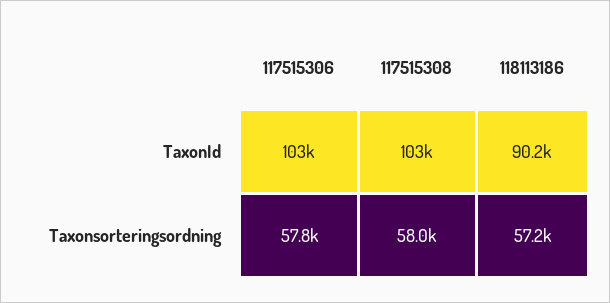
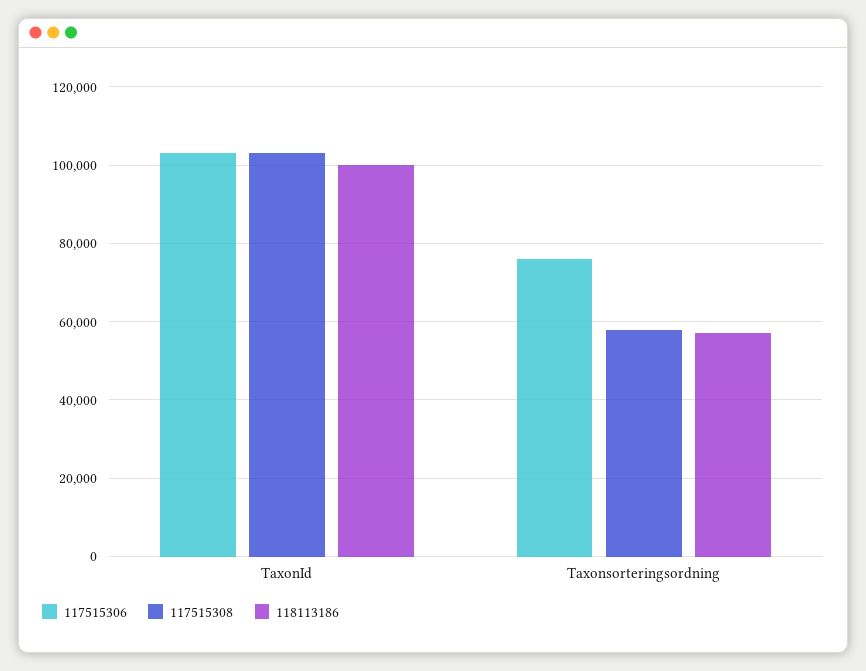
  {
    "117515306": {
      "TaxonId": 103000,
-     "Taxonsorteringsordning": 57800
+     "Taxonsorteringsordning": 76000
    },
    "117515308": {
      "TaxonId": 103000,
      "Taxonsorteringsordning": 58000
    },
    "118113186": {
-     "TaxonId": 90200,
+     "TaxonId": 100000,
      "Taxonsorteringsordning": 57200
    }
  }

